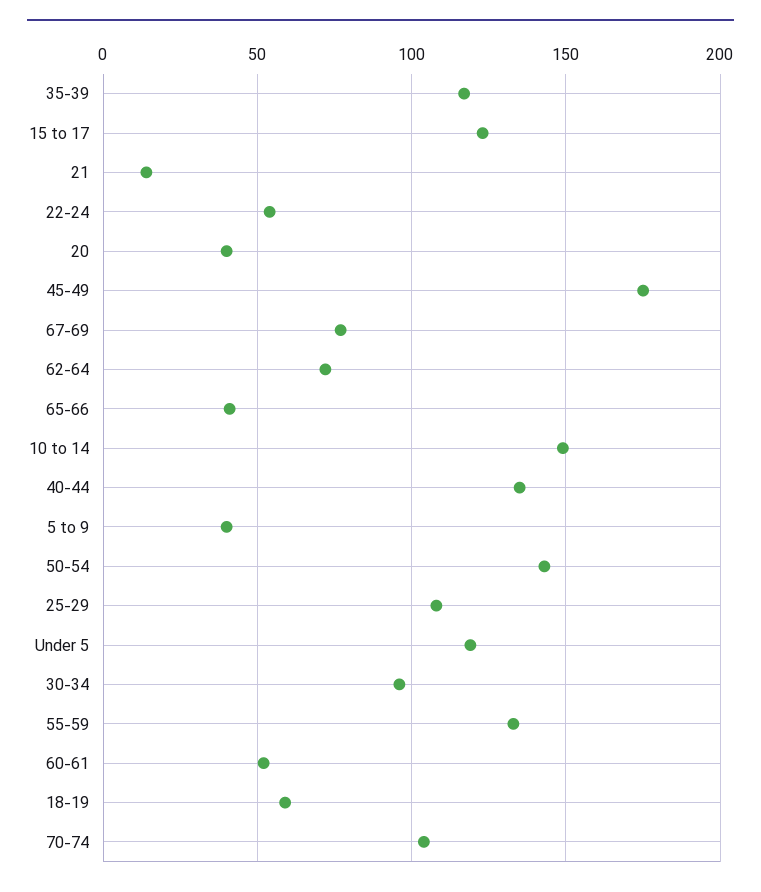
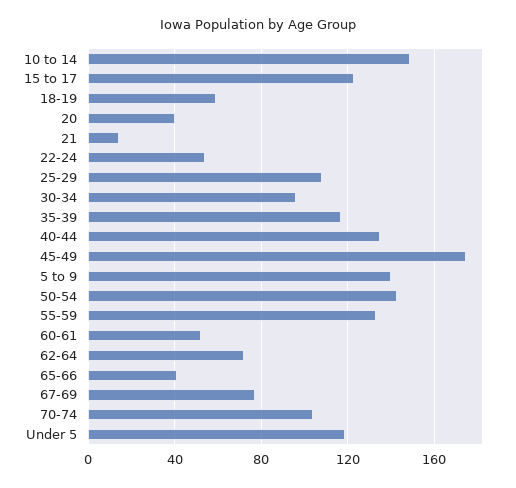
  {
    "35-39": 115,
    "15 to 17": 125,
    "21": 15,
    "22-24": 55,
    "20": 40,
    "45-49": 175,
    "67-69": 75,
    "62-64": 70,
    "65-66": 40,
    "10 to 14": 150,
    "40-44": 135,
-   "5 to 9": 40,
+   "5 to 9": 140,
    "50-54": 145,
    "25-29": 110,
    "Under 5": 120,
    "30-34": 95,
    "55-59": 135,
    "60-61": 50,
    "18-19": 60,
    "70-74": 105
  }

